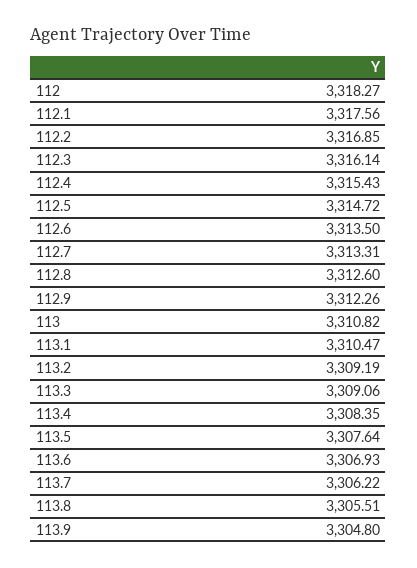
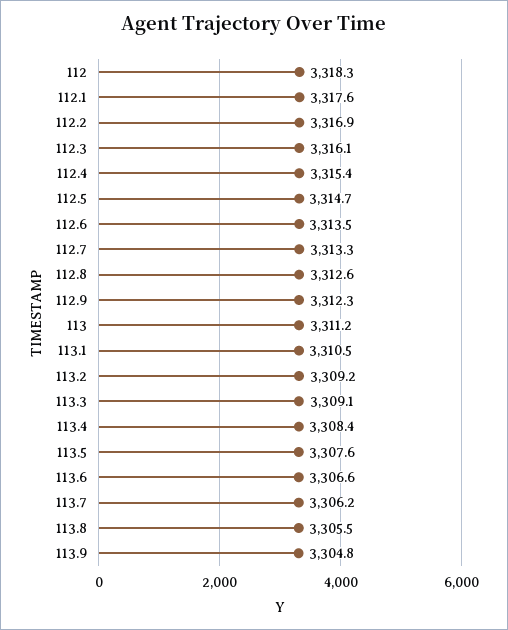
  {
    "112": 3318.27,
    "112.1": 3317.56,
    "112.2": 3316.85,
    "112.3": 3316.14,
    "112.4": 3315.43,
    "112.5": 3314.72,
    "112.6": 3313.5,
    "112.7": 3313.31,
    "112.8": 3312.6,
    "112.9": 3312.26,
-   "113": 3310.82,
+   "113": 3311.2,
    "113.1": 3310.47,
    "113.2": 3309.19,
    "113.3": 3309.06,
    "113.4": 3308.35,
    "113.5": 3307.64,
-   "113.6": 3306.93,
+   "113.6": 3306.6,
    "113.7": 3306.22,
    "113.8": 3305.51,
    "113.9": 3304.8
  }

